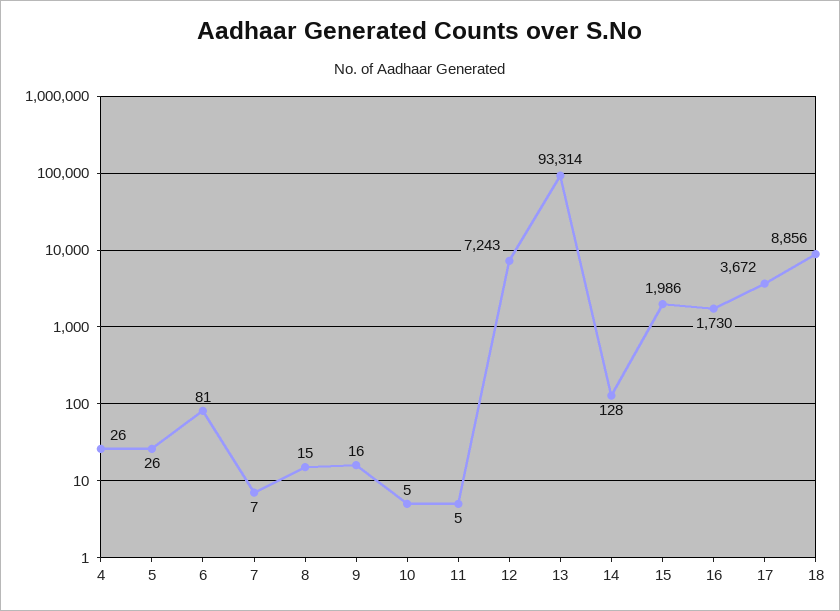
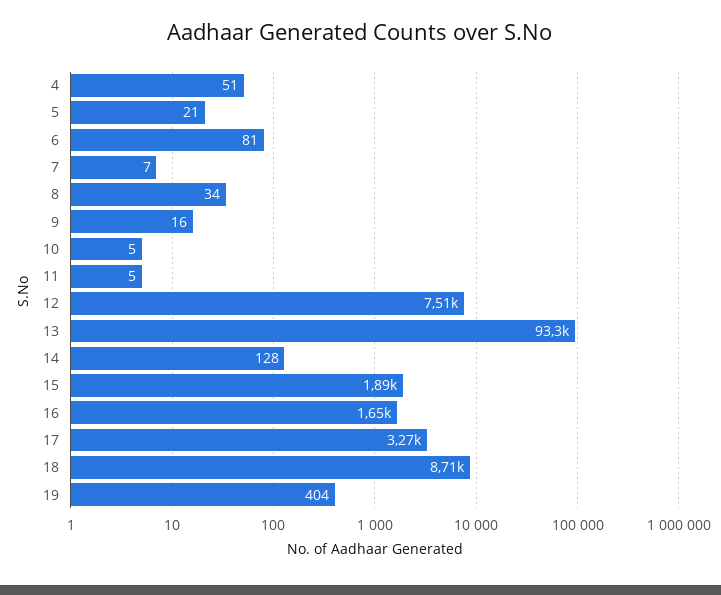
  {
-   "4": 26,
+   "4": 51,
-   "5": 26,
+   "5": 21,
    "6": 81,
    "7": 7,
-   "8": 15,
+   "8": 34,
    "9": 16,
    "10": 5,
    "11": 5,
-   "12": 7243,
+   "12": 7510,
    "13": 93314,
    "14": 128,
-   "15": 1986,
+   "15": 1890,
-   "16": 1730,
+   "16": 1650,
-   "17": 3672,
+   "17": 3270,
-   "18": 8856
+   "18": 8710,
+   "19": 404
  }

